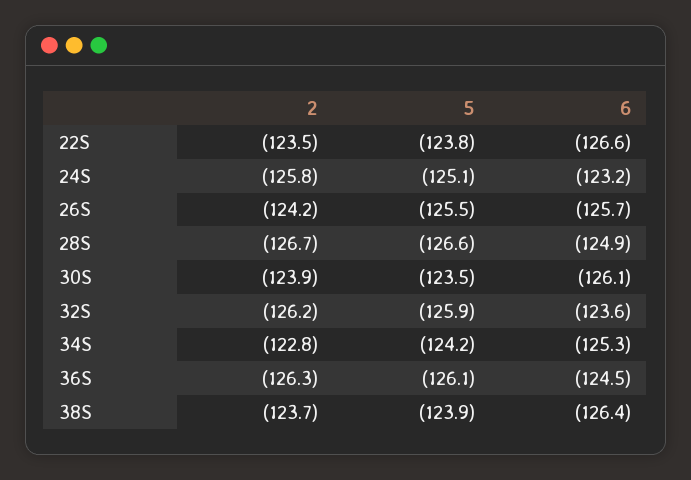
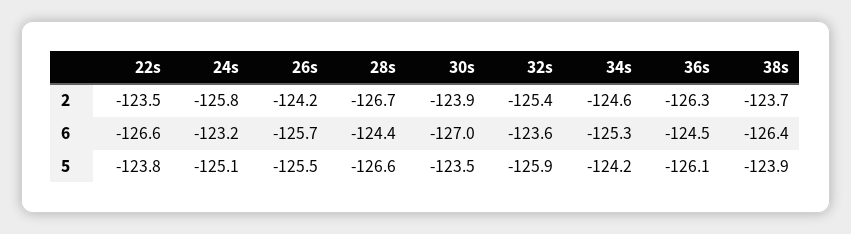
  {
    "2": {
      "22S": -123.5,
      "24S": -125.8,
      "26S": -124.2,
      "28S": -126.7,
      "30S": -123.9,
-     "32S": -126.2,
+     "32S": -125.4,
-     "34S": -122.8,
+     "34S": -124.6,
      "36S": -126.3,
      "38S": -123.7
    },
    "5": {
      "22S": -123.8,
      "24S": -125.1,
      "26S": -125.5,
      "28S": -126.6,
      "30S": -123.5,
      "32S": -125.9,
      "34S": -124.2,
      "36S": -126.1,
      "38S": -123.9
    },
    "6": {
      "22S": -126.6,
      "24S": -123.2,
      "26S": -125.7,
-     "28S": -124.9,
+     "28S": -124.4,
-     "30S": -126.1,
+     "30S": -127,
      "32S": -123.6,
      "34S": -125.3,
      "36S": -124.5,
      "38S": -126.4
    }
  }

